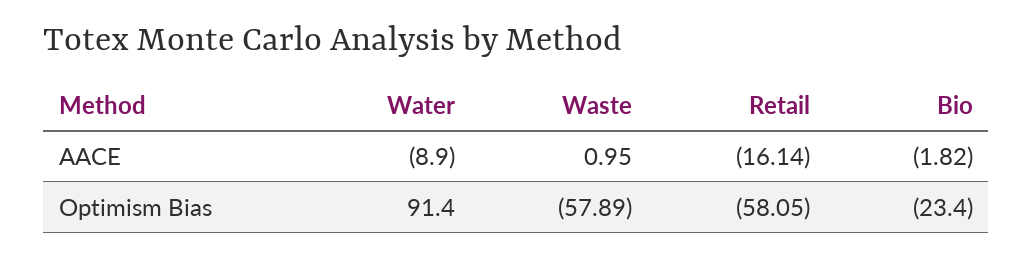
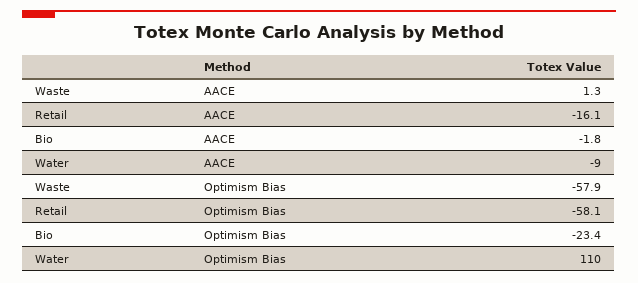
  {
    "Water": {
      "AACE": -8.9,
-     "Optimism Bias": 91.4
+     "Optimism Bias": 110
    },
    "Waste": {
-     "AACE": 0.95,
+     "AACE": 1.3,
      "Optimism Bias": -57.89
    },
    "Retail": {
      "AACE": -16.14,
      "Optimism Bias": -58.05
    },
    "Bio": {
      "AACE": -1.82,
      "Optimism Bias": -23.4
    }
  }

